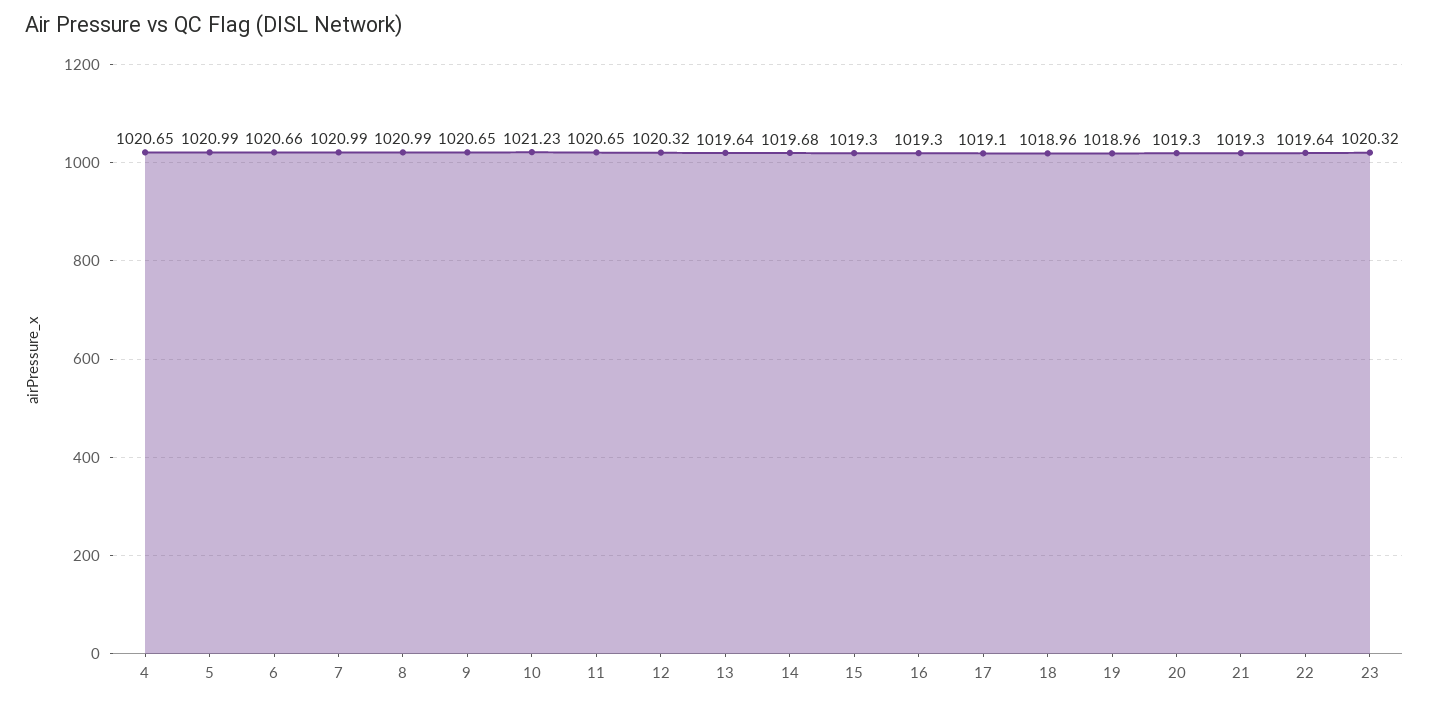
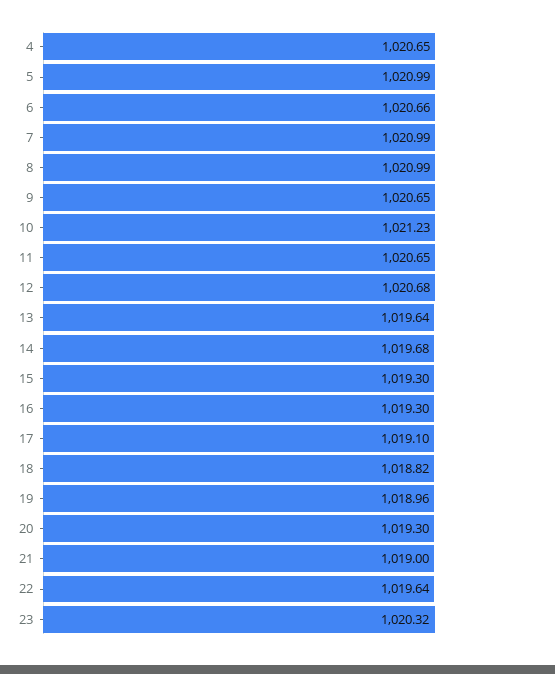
  {
    "4": 1020.65,
    "5": 1020.99,
    "6": 1020.66,
    "7": 1020.99,
    "8": 1020.99,
    "9": 1020.65,
    "10": 1021.23,
    "11": 1020.65,
-   "12": 1020.32,
+   "12": 1020.68,
    "13": 1019.64,
    "14": 1019.68,
    "15": 1019.3,
    "16": 1019.3,
    "17": 1019.1,
-   "18": 1018.96,
+   "18": 1018.82,
    "19": 1018.96,
    "20": 1019.3,
-   "21": 1019.3,
+   "21": 1019,
    "22": 1019.64,
    "23": 1020.32
  }

